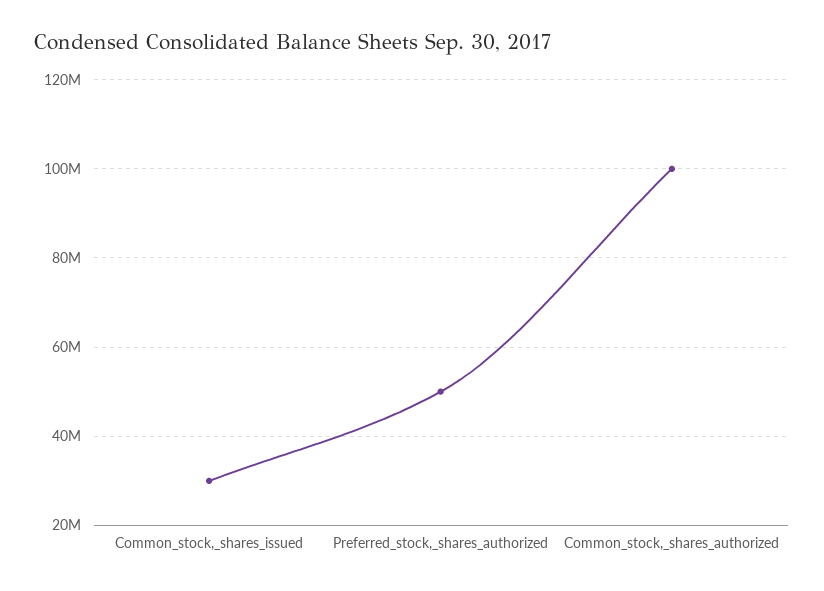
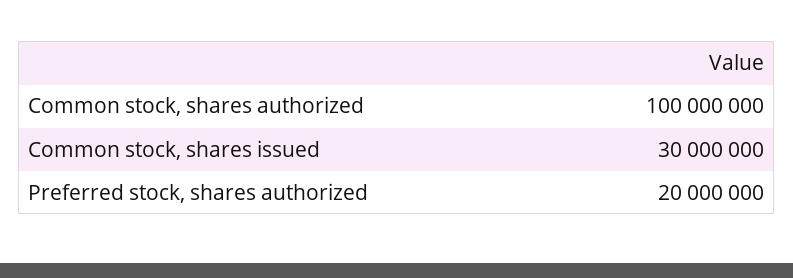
  {
    "Common_stock,_shares_issued": 30000000,
-   "Preferred_stock,_shares_authorized": 50000000,
+   "Preferred_stock,_shares_authorized": 20000000,
    "Common_stock,_shares_authorized": 100000000
  }

